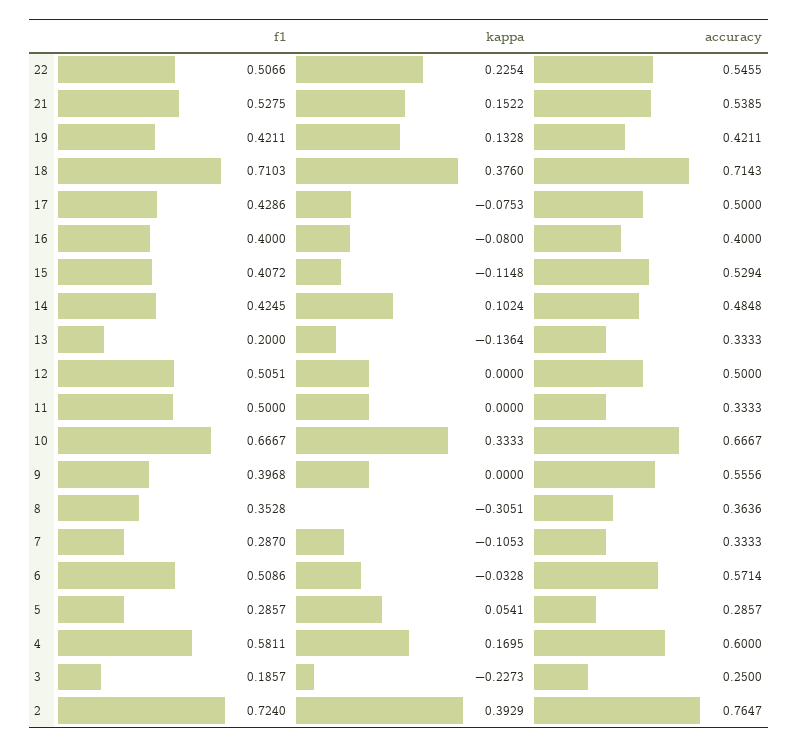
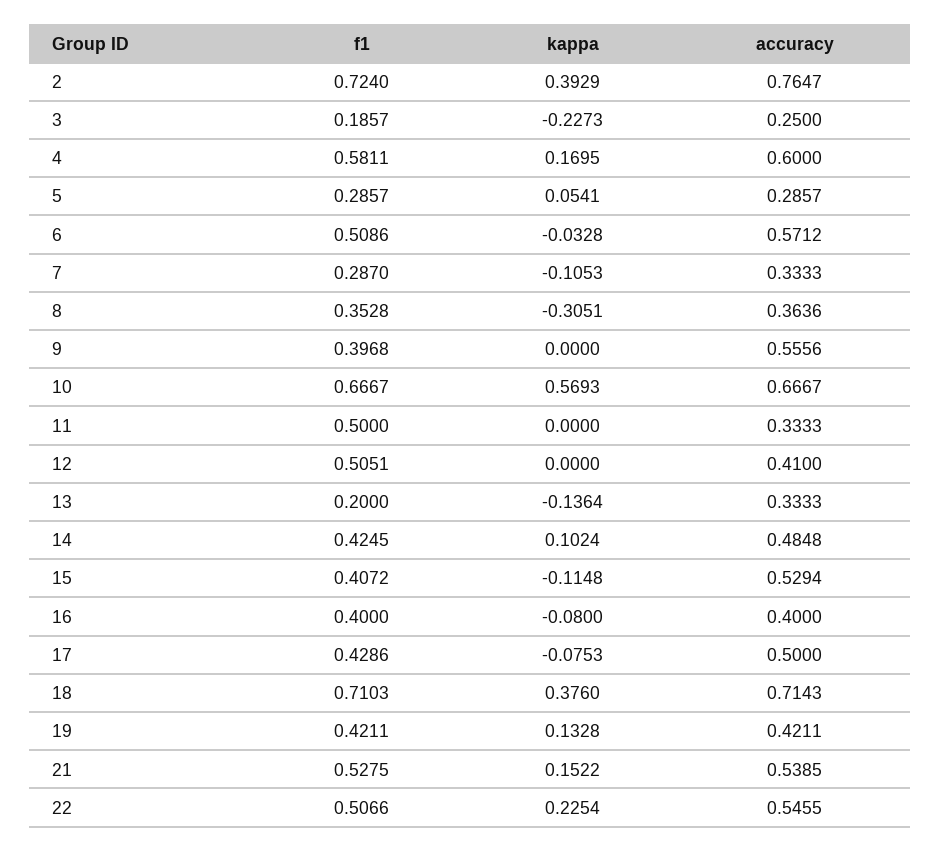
  {
    "f1": {
      "22": 0.5066,
      "21": 0.5275,
      "19": 0.4211,
      "18": 0.7103,
      "17": 0.4286,
      "16": 0.4,
      "15": 0.4072,
      "14": 0.4245,
      "13": 0.2,
      "12": 0.5051,
      "11": 0.5,
      "10": 0.6667,
      "9": 0.3968,
      "8": 0.3528,
      "7": 0.287,
      "6": 0.5086,
      "5": 0.2857,
      "4": 0.5811,
      "3": 0.1857,
      "2": 0.724
    },
    "kappa": {
      "22": 0.2254,
      "21": 0.1522,
      "19": 0.1328,
      "18": 0.376,
      "17": -0.0753,
      "16": -0.08,
      "15": -0.1148,
      "14": 0.1024,
      "13": -0.1364,
      "12": 0,
      "11": 0,
-     "10": 0.3333,
+     "10": 0.5693,
      "9": 0,
      "8": -0.3051,
      "7": -0.1053,
      "6": -0.0328,
      "5": 0.0541,
      "4": 0.1695,
      "3": -0.2273,
      "2": 0.3929
    },
    "accuracy": {
      "22": 0.5455,
      "21": 0.5385,
      "19": 0.4211,
      "18": 0.7143,
      "17": 0.5,
      "16": 0.4,
      "15": 0.5294,
      "14": 0.4848,
      "13": 0.3333,
-     "12": 0.5,
+     "12": 0.41,
      "11": 0.3333,
      "10": 0.6667,
      "9": 0.5556,
      "8": 0.3636,
      "7": 0.3333,
-     "6": 0.5714,
+     "6": 0.5712,
      "5": 0.2857,
      "4": 0.6,
      "3": 0.25,
      "2": 0.7647
    }
  }

